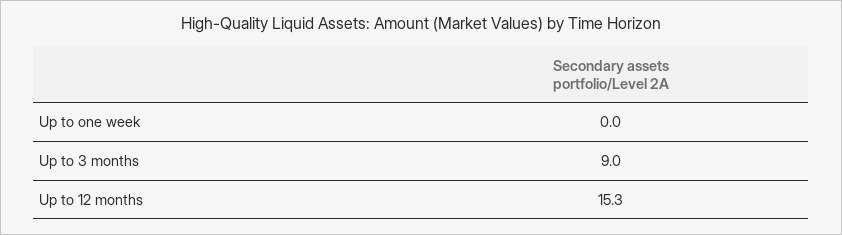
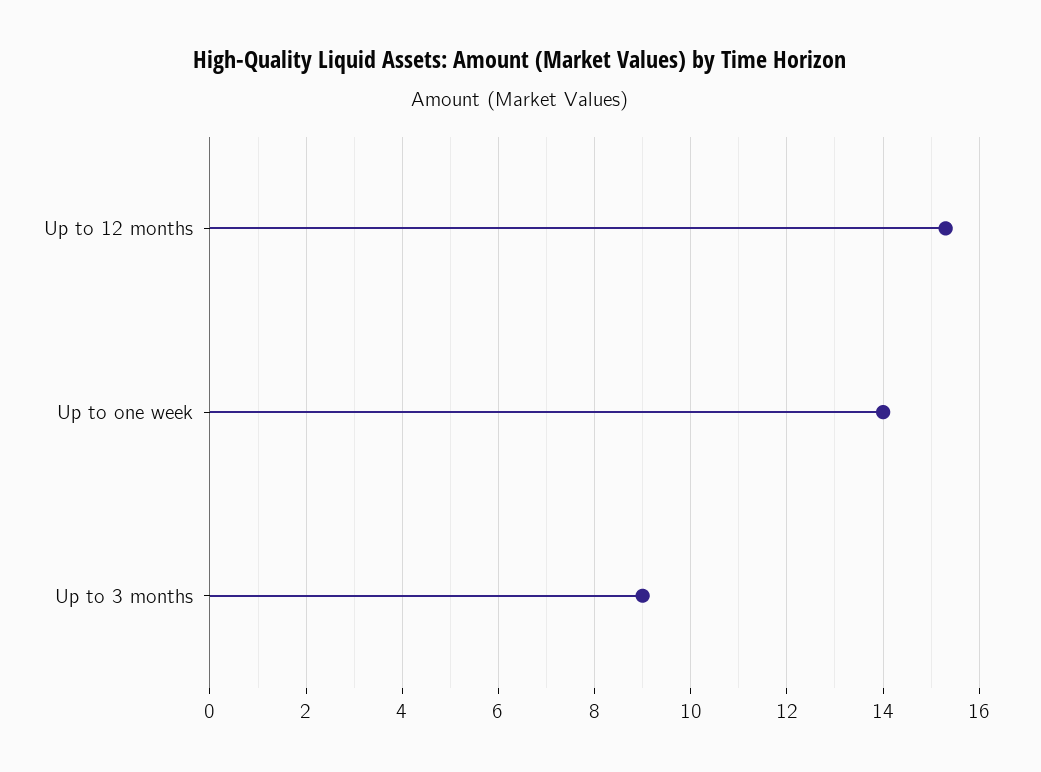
  {
-   "Up to one week": 0,
+   "Up to one week": 14,
    "Up to 3 months": 9,
    "Up to 12 months": 15.3
  }

